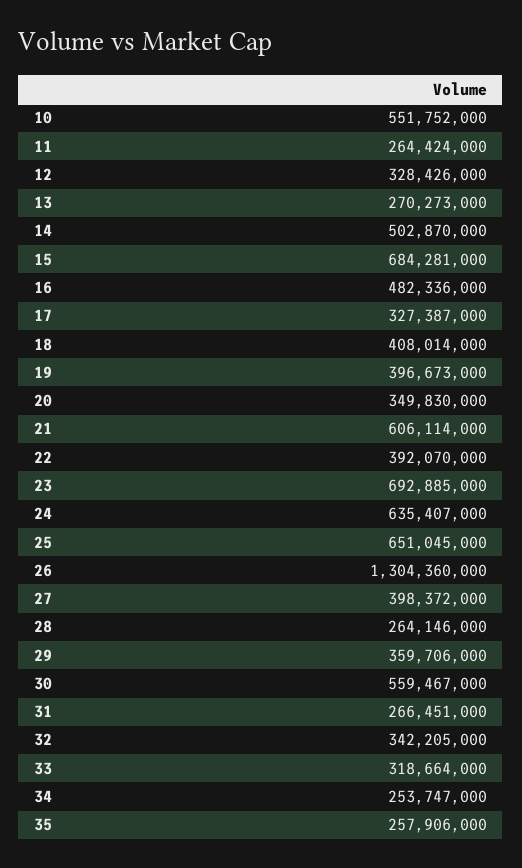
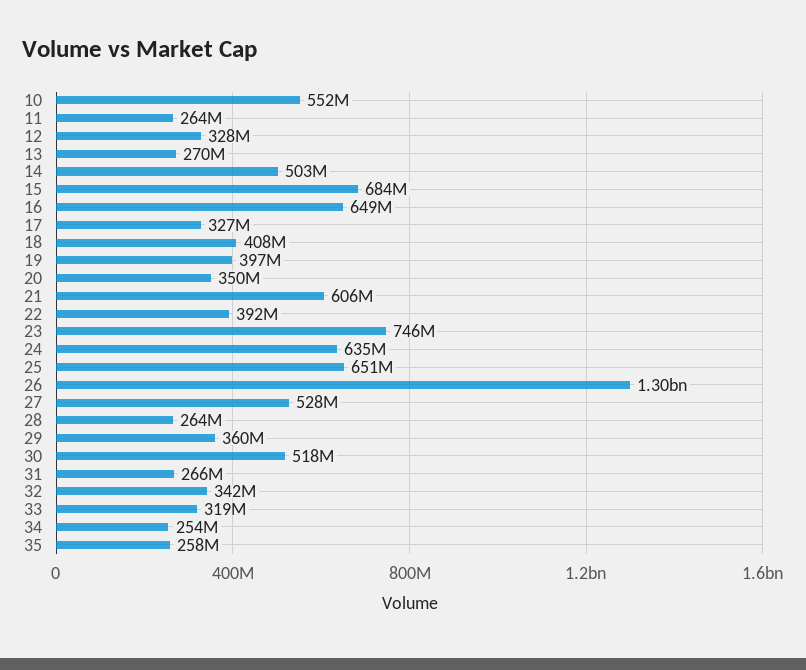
  {
    "10": 551752000,
    "11": 264424000,
    "12": 328426000,
    "13": 270273000,
    "14": 502870000,
    "15": 684281000,
-   "16": 482336000,
+   "16": 649000000,
    "17": 327387000,
    "18": 408014000,
    "19": 396673000,
    "20": 349830000,
    "21": 606114000,
    "22": 392070000,
-   "23": 692885000,
+   "23": 746000000,
    "24": 635407000,
    "25": 651045000,
    "26": 1304360000,
-   "27": 398372000,
+   "27": 528000000,
    "28": 264146000,
    "29": 359706000,
-   "30": 559467000,
+   "30": 518000000,
    "31": 266451000,
    "32": 342205000,
    "33": 318664000,
    "34": 253747000,
    "35": 257906000
  }

